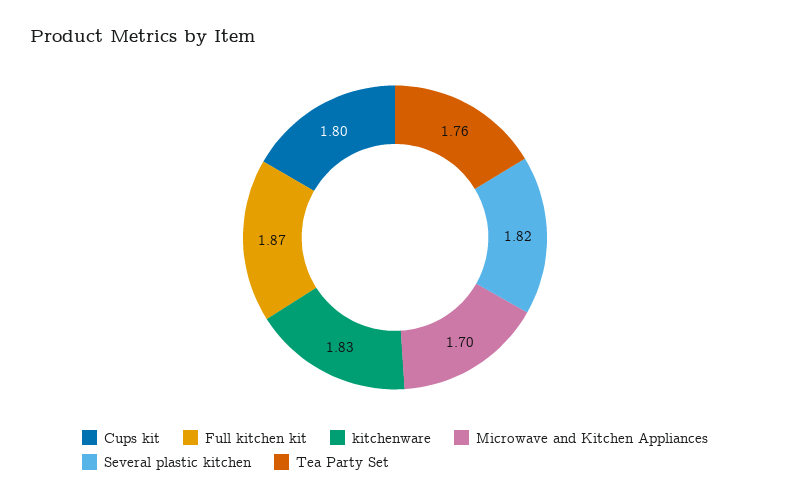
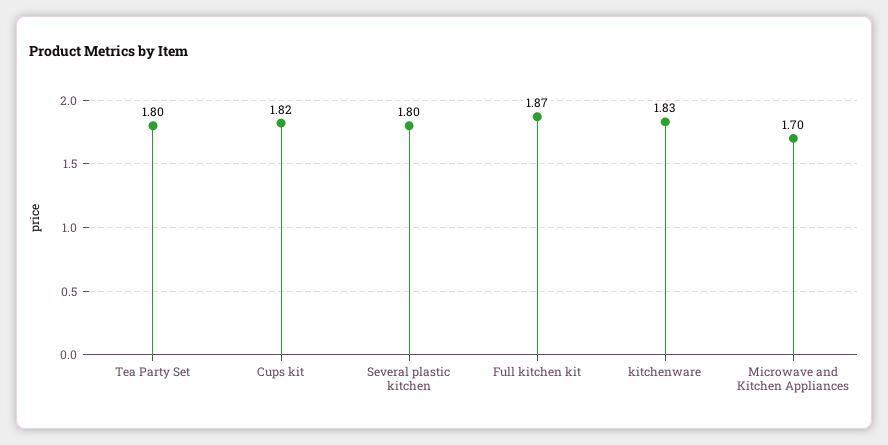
  {
-   "Cups kit": 1.8,
+   "Cups kit": 1.82,
    "Full kitchen kit": 1.87,
    "kitchenware": 1.83,
    "Microwave and Kitchen Appliances": 1.7,
-   "Several plastic kitchen": 1.82,
+   "Several plastic kitchen": 1.8,
-   "Tea Party Set": 1.76
+   "Tea Party Set": 1.8
  }

